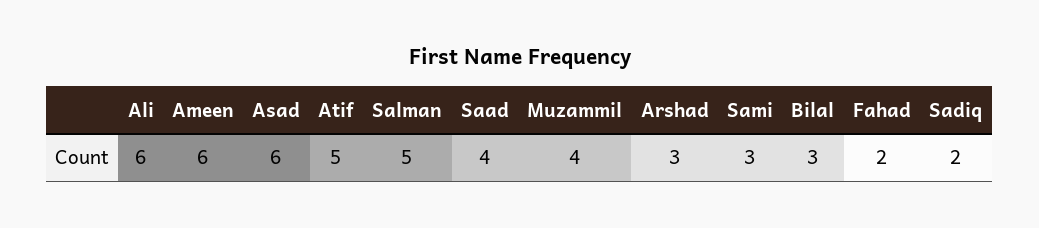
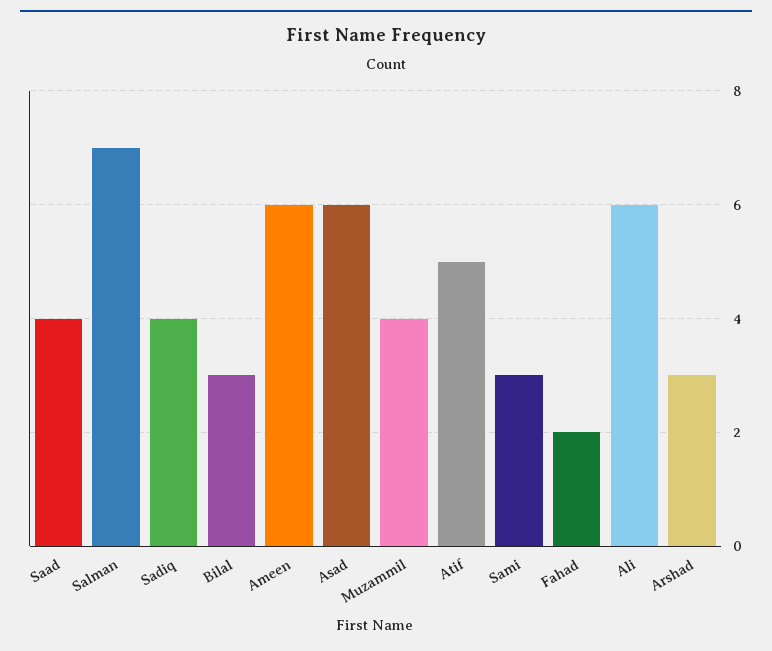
  {
    "Ali": 6,
    "Ameen": 6,
    "Asad": 6,
    "Atif": 5,
-   "Salman": 5,
+   "Salman": 7,
    "Saad": 4,
    "Muzammil": 4,
    "Arshad": 3,
    "Sami": 3,
    "Bilal": 3,
    "Fahad": 2,
-   "Sadiq": 2
+   "Sadiq": 4
  }

